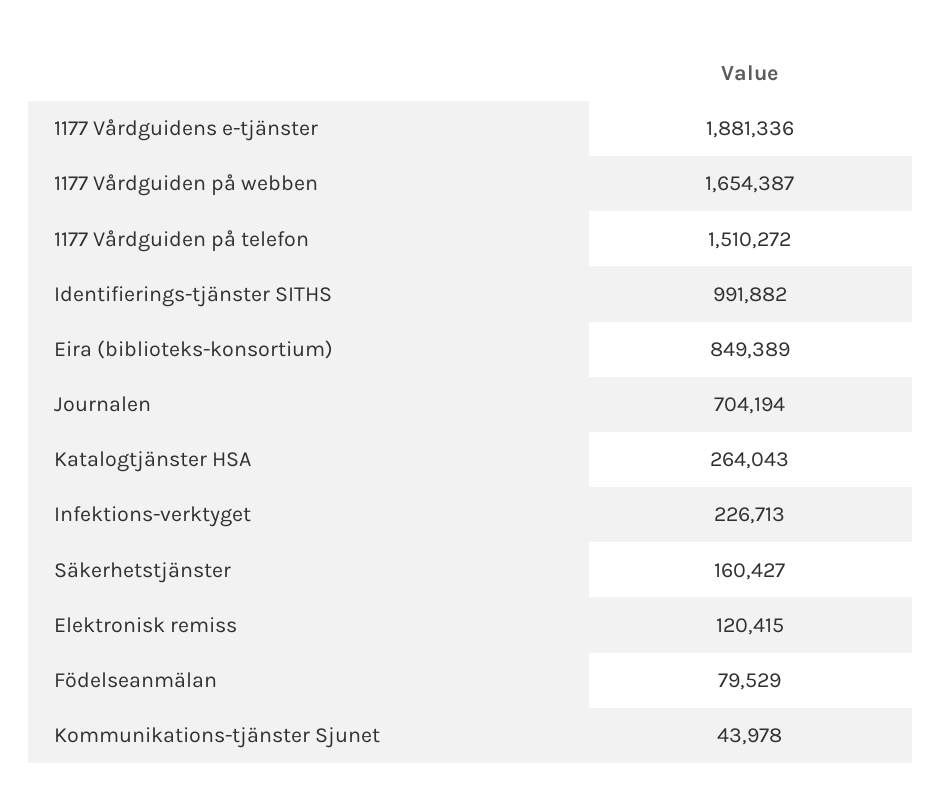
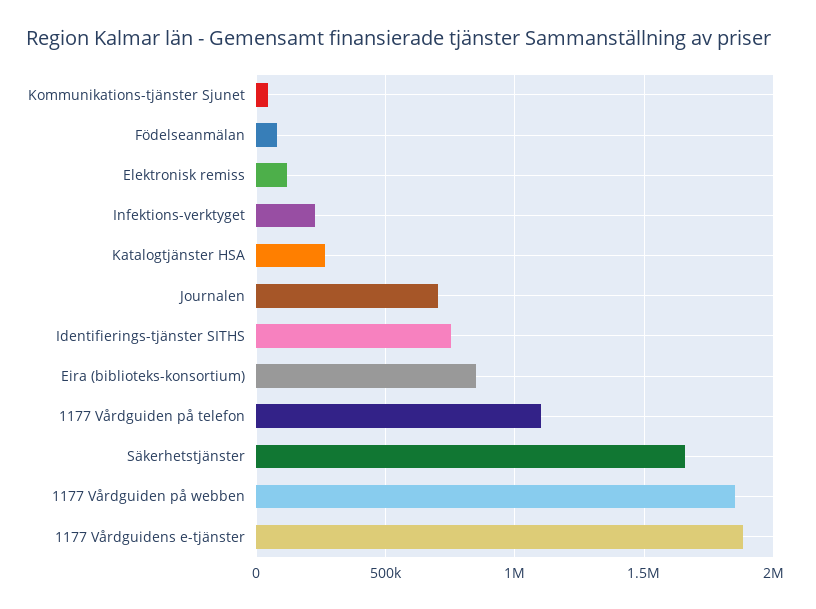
  {
    "1177 Vårdguidens e-tjänster": 1881336,
-   "1177 Vårdguiden på webben": 1654387,
+   "1177 Vårdguiden på webben": 1850000,
-   "1177 Vårdguiden på telefon": 1510272,
+   "1177 Vårdguiden på telefon": 1100000,
-   "Identifierings-tjänster SITHS": 991882,
+   "Identifierings-tjänster SITHS": 750000,
    "Eira (biblioteks-konsortium)": 849389,
    "Journalen": 704194,
    "Katalogtjänster HSA": 264043,
    "Infektions-verktyget": 226713,
-   "Säkerhetstjänster": 160427,
+   "Säkerhetstjänster": 1650000,
    "Elektronisk remiss": 120415,
    "Födelseanmälan": 79529,
    "Kommunikations-tjänster Sjunet": 43978
  }

